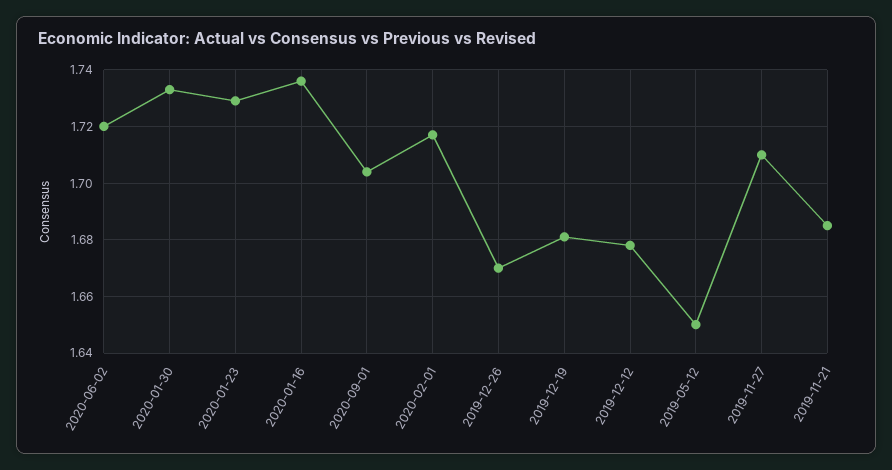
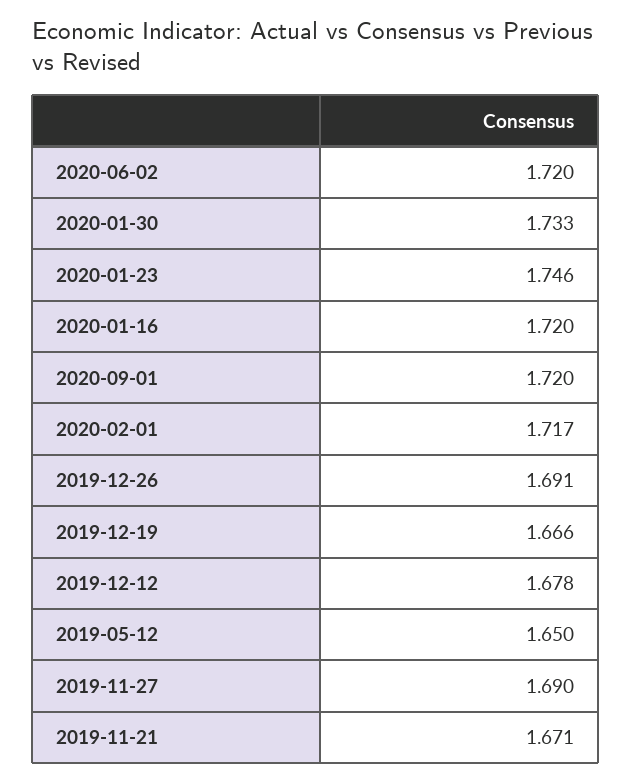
  {
    "2020-06-02": 1.72,
    "2020-01-30": 1.733,
-   "2020-01-23": 1.73,
+   "2020-01-23": 1.746,
-   "2020-01-16": 1.735,
+   "2020-01-16": 1.72,
-   "2020-09-01": 1.705,
+   "2020-09-01": 1.72,
    "2020-02-01": 1.717,
-   "2019-12-26": 1.67,
+   "2019-12-26": 1.691,
-   "2019-12-19": 1.68,
+   "2019-12-19": 1.666,
    "2019-12-12": 1.678,
    "2019-05-12": 1.65,
-   "2019-11-27": 1.71,
+   "2019-11-27": 1.69,
-   "2019-11-21": 1.685
+   "2019-11-21": 1.671
  }

